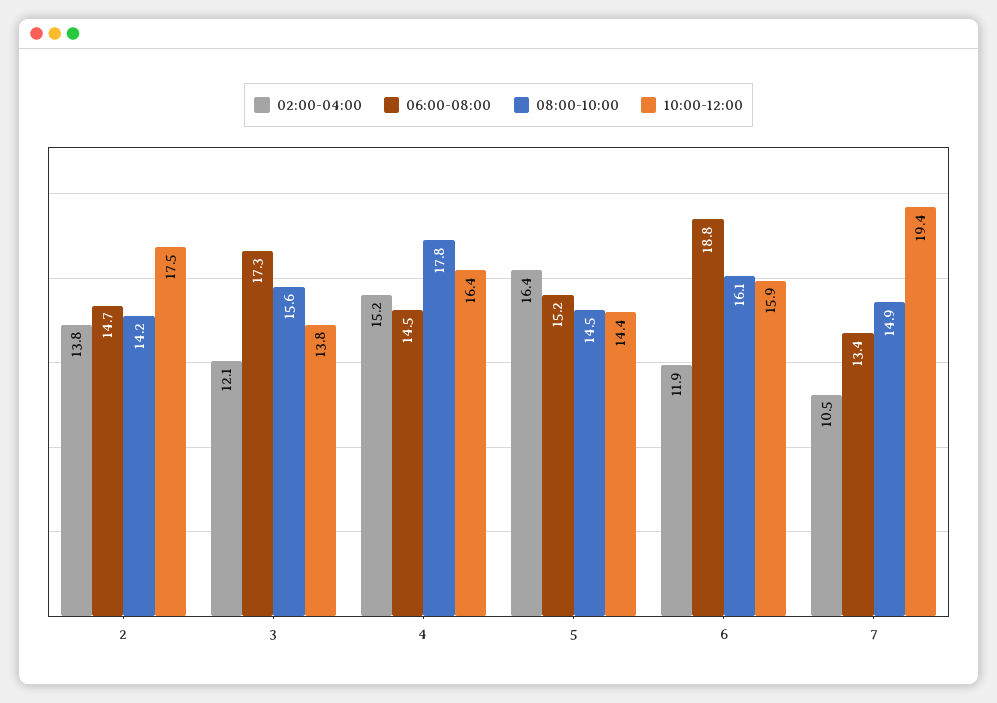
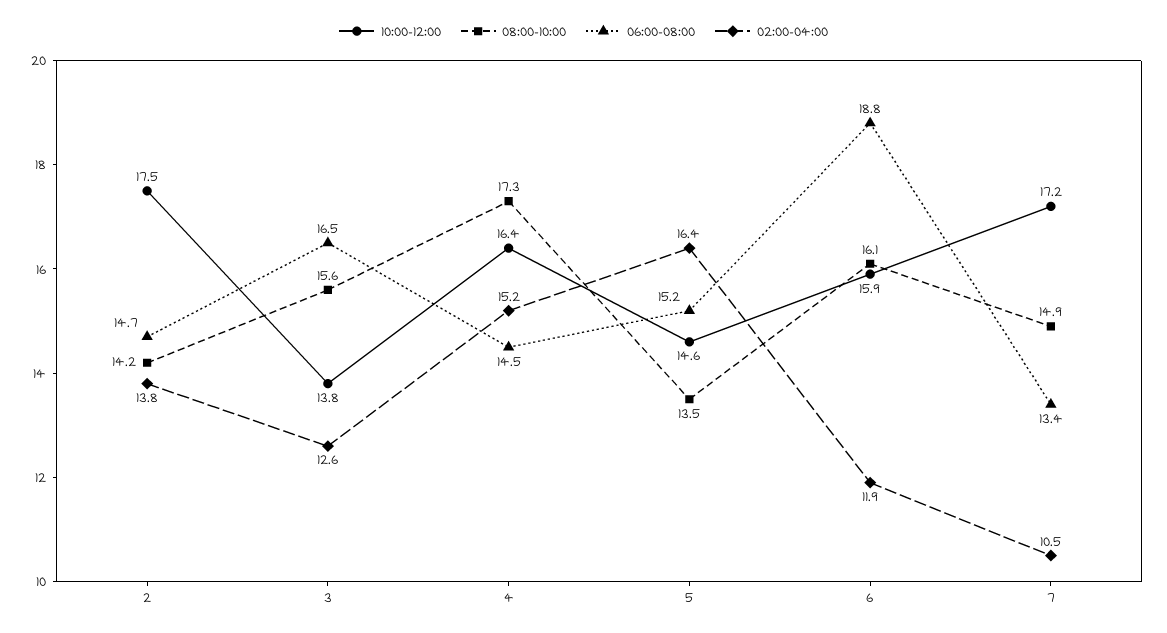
  {
    "02:00-04:00": {
      "2": 13.8,
-     "3": 12.1,
+     "3": 12.6,
      "4": 15.2,
      "5": 16.4,
      "6": 11.9,
      "7": 10.5
    },
    "06:00-08:00": {
      "2": 14.7,
-     "3": 17.3,
+     "3": 16.5,
      "4": 14.5,
      "5": 15.2,
      "6": 18.8,
      "7": 13.4
    },
    "08:00-10:00": {
      "2": 14.2,
      "3": 15.6,
-     "4": 17.8,
+     "4": 17.3,
-     "5": 14.5,
+     "5": 13.5,
      "6": 16.1,
      "7": 14.9
    },
    "10:00-12:00": {
      "2": 17.5,
      "3": 13.8,
      "4": 16.4,
-     "5": 14.4,
+     "5": 14.6,
      "6": 15.9,
-     "7": 19.4
+     "7": 17.2
    }
  }

